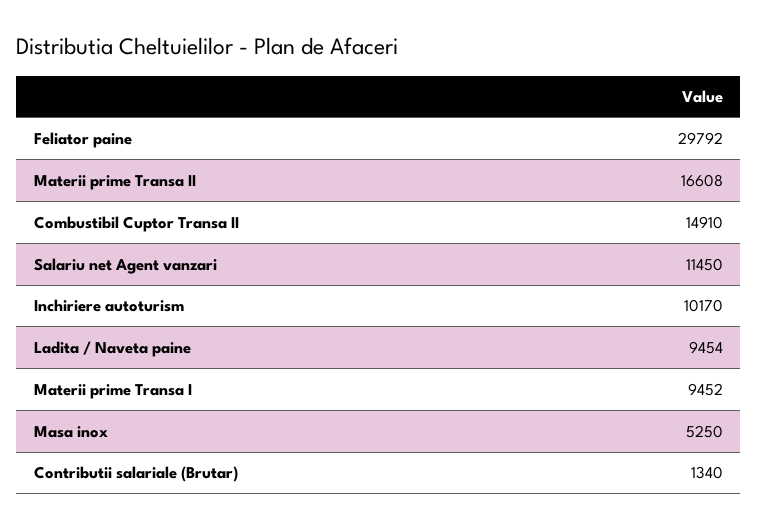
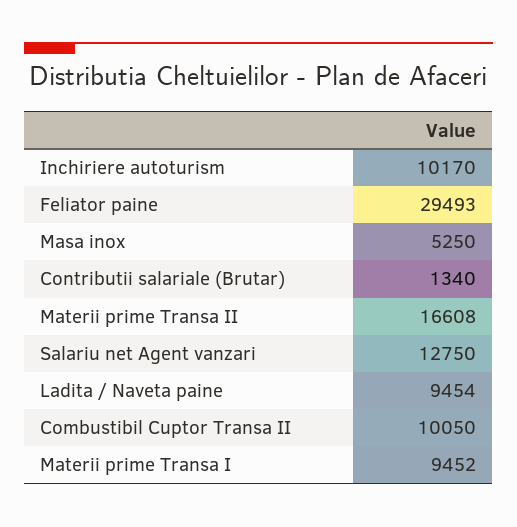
  {
-   "Feliator paine": 29792,
+   "Feliator paine": 29493,
    "Materii prime Transa II": 16608,
-   "Combustibil Cuptor Transa II": 14910,
+   "Combustibil Cuptor Transa II": 10050,
-   "Salariu net Agent vanzari": 11450,
+   "Salariu net Agent vanzari": 12750,
    "Inchiriere autoturism": 10170,
    "Ladita / Naveta paine": 9454,
    "Materii prime Transa I": 9452,
    "Masa inox": 5250,
    "Contributii salariale (Brutar)": 1340
  }

